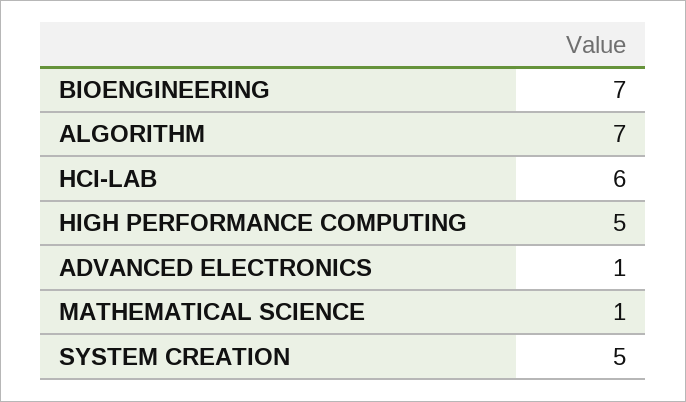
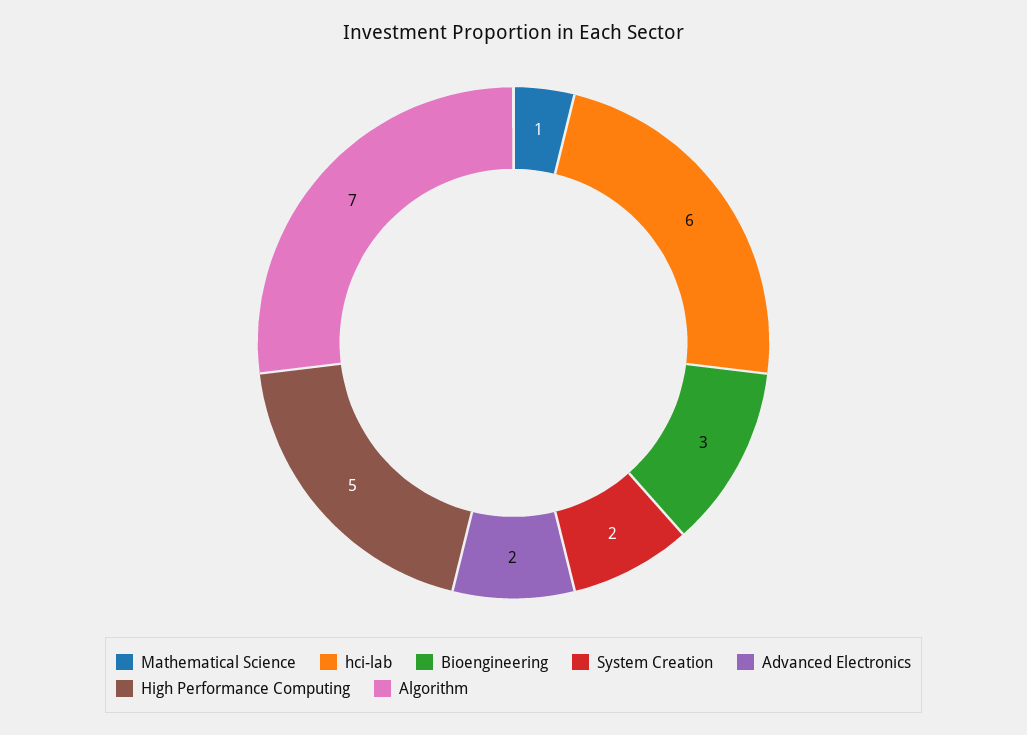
  {
-   "BIOENGINEERING": 7,
+   "BIOENGINEERING": 3,
    "ALGORITHM": 7,
    "HCI-LAB": 6,
    "HIGH PERFORMANCE COMPUTING": 5,
-   "ADVANCED ELECTRONICS": 1,
+   "ADVANCED ELECTRONICS": 2,
    "MATHEMATICAL SCIENCE": 1,
-   "SYSTEM CREATION": 5
+   "SYSTEM CREATION": 2
  }

